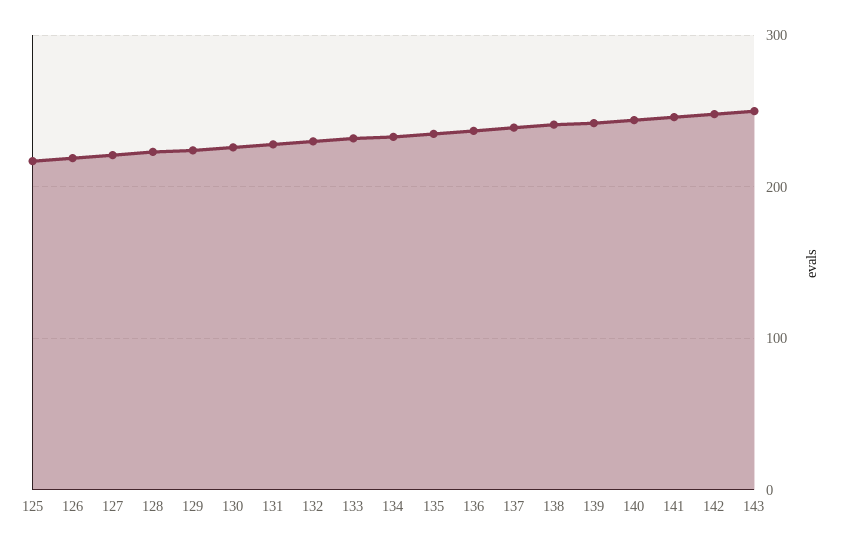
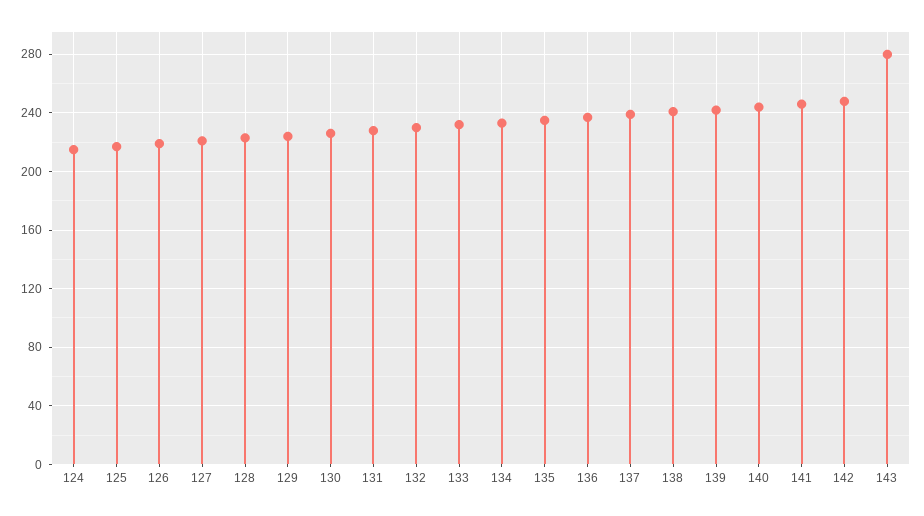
  {
    "125": 215,
    "126": 220,
    "127": 220,
    "128": 225,
    "129": 225,
    "130": 225,
    "131": 230,
    "132": 230,
    "133": 230,
    "134": 235,
    "135": 235,
    "136": 235,
    "137": 240,
    "138": 240,
    "139": 240,
    "140": 245,
    "141": 245,
    "142": 250,
-   "143": 250
+   "143": 280,
+   "124": 215
  }

